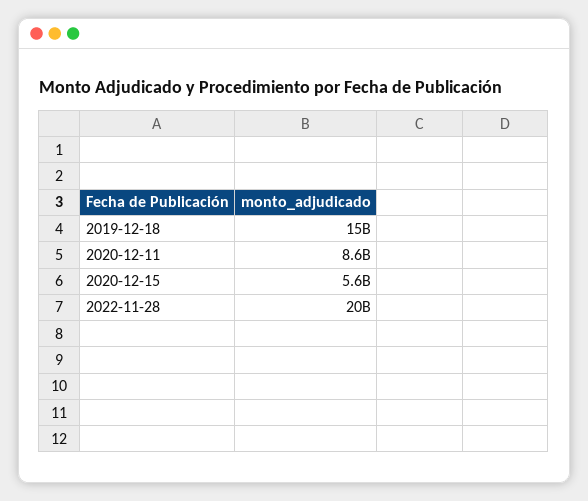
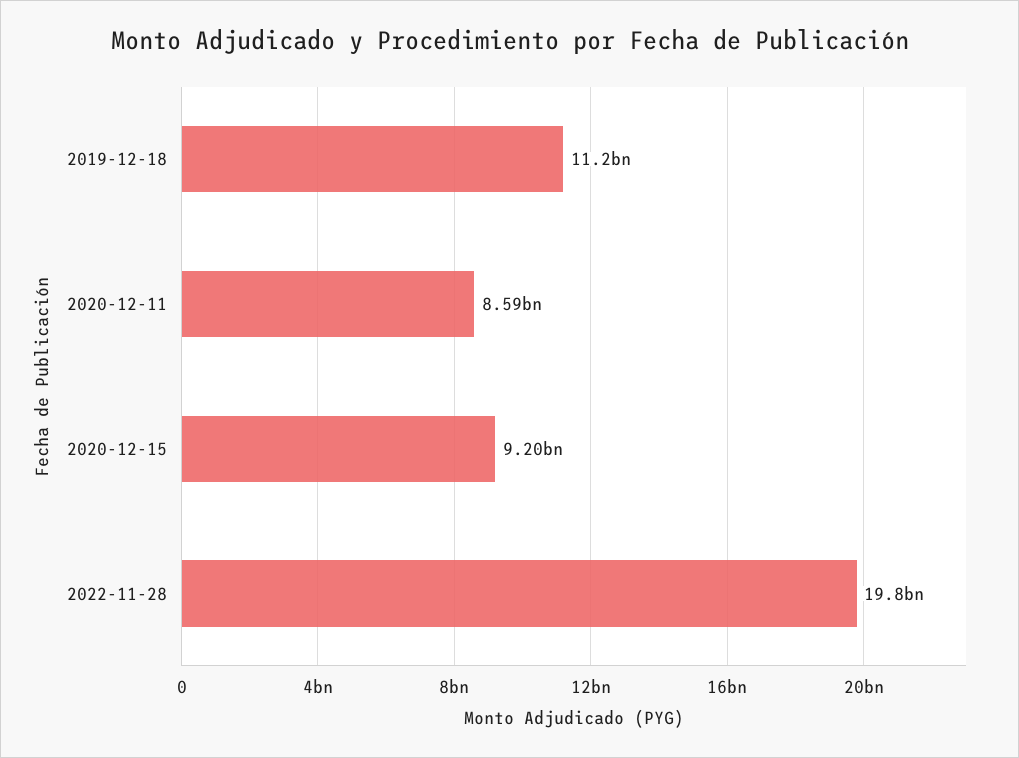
  {
-   "2019-12-18": 15000000000,
+   "2019-12-18": 11200000000,
    "2020-12-11": 8590000000,
-   "2020-12-15": 5600000000,
+   "2020-12-15": 9200000000,
    "2022-11-28": 19800000000
  }

